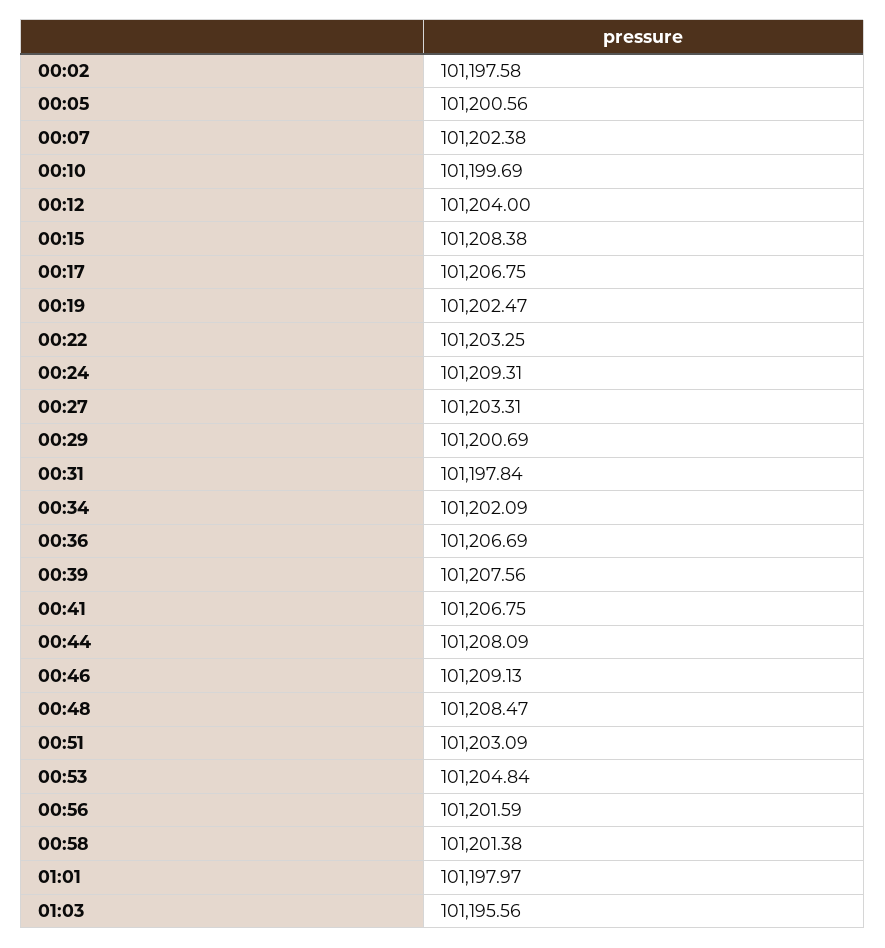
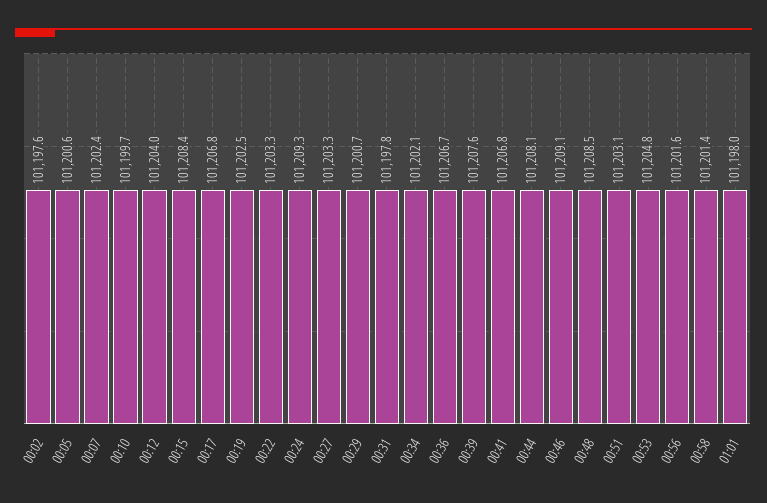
  {
    "00:02": 101197.58,
    "00:05": 101200.56,
    "00:07": 101202.38,
    "00:10": 101199.69,
    "00:12": 101204,
    "00:15": 101208.38,
    "00:17": 101206.75,
    "00:19": 101202.47,
    "00:22": 101203.25,
    "00:24": 101209.31,
    "00:27": 101203.31,
    "00:29": 101200.69,
    "00:31": 101197.84,
    "00:34": 101202.09,
    "00:36": 101206.69,
    "00:39": 101207.56,
    "00:41": 101206.75,
    "00:44": 101208.09,
    "00:46": 101209.13,
    "00:48": 101208.47,
    "00:51": 101203.09,
    "00:53": 101204.84,
    "00:56": 101201.59,
    "00:58": 101201.38,
-   "01:01": 101197.97,
+   "01:01": 101197.97
-   "01:03": 101195.56
  }

